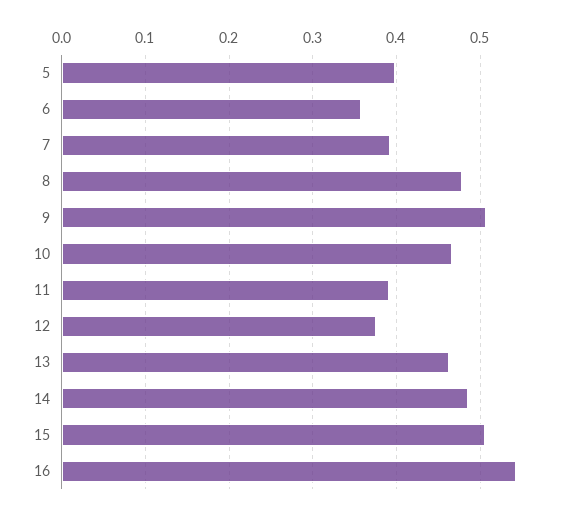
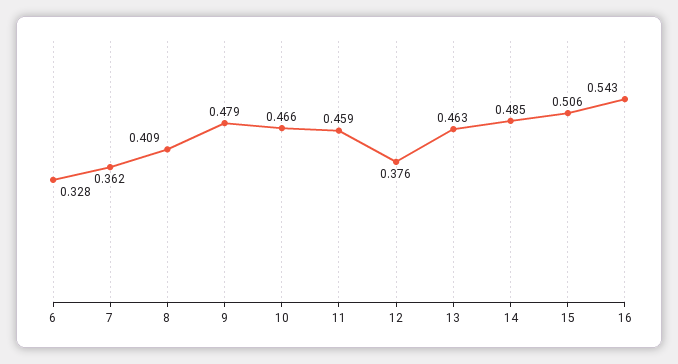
  {
-   "5": 0.4,
-   "6": 0.36,
+   "6": 0.328,
-   "7": 0.39,
+   "7": 0.362,
-   "8": 0.48,
+   "8": 0.409,
-   "9": 0.51,
+   "9": 0.479,
    "10": 0.466,
-   "11": 0.39,
+   "11": 0.459,
    "12": 0.376,
    "13": 0.463,
    "14": 0.485,
    "15": 0.506,
    "16": 0.543
  }

